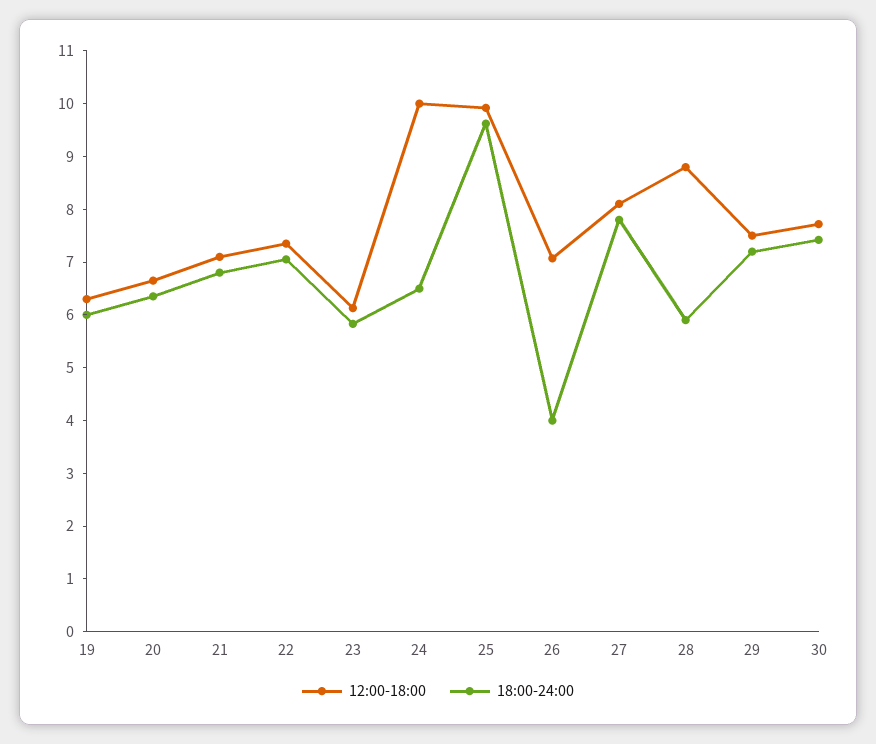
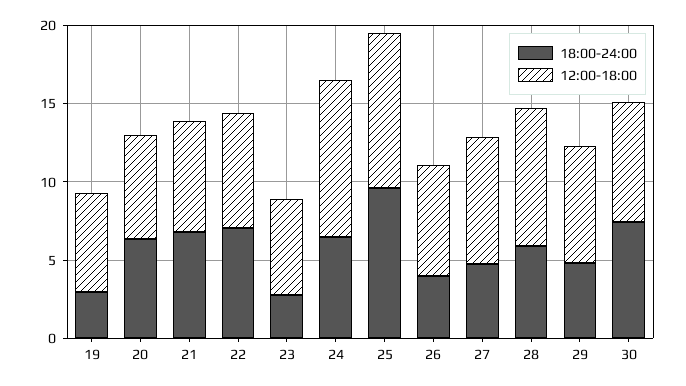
  {
    "12:00-18:00": {
      "19": 6.4,
      "20": 6.6,
      "21": 7.2,
      "22": 7.4,
      "23": 6.2,
      "24": 10,
      "25": 10,
      "26": 7,
      "27": 8.2,
      "28": 8.8,
      "29": 7.6,
      "30": 7.8
    },
    "18:00-24:00": {
-     "19": 6,
+     "19": 3,
      "20": 6.4,
      "21": 6.8,
      "22": 7,
-     "23": 5.8,
+     "23": 3,
      "24": 6.6,
      "25": 9.6,
      "26": 4,
-     "27": 7.8,
+     "27": 5,
      "28": 6,
-     "29": 7.2,
+     "29": 5,
      "30": 7.4
    }
  }

